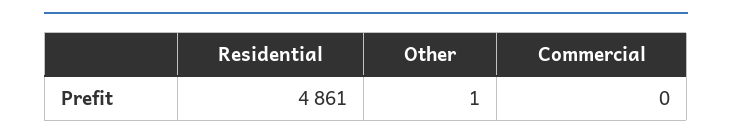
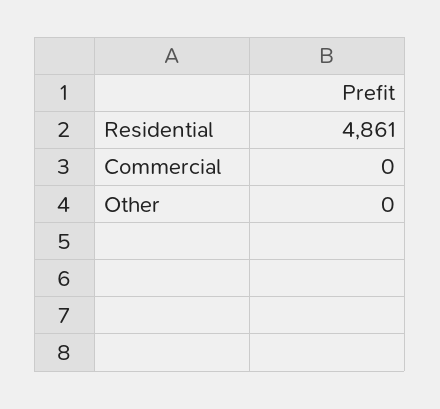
  {
    "Residential": 4861,
-   "Other": 1,
+   "Other": 0,
    "Commercial": 0
  }

